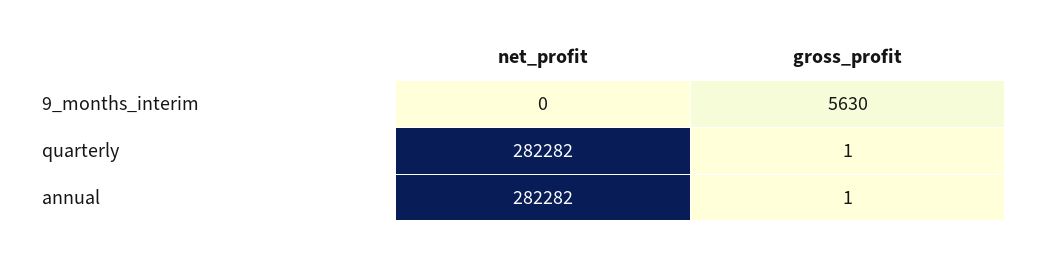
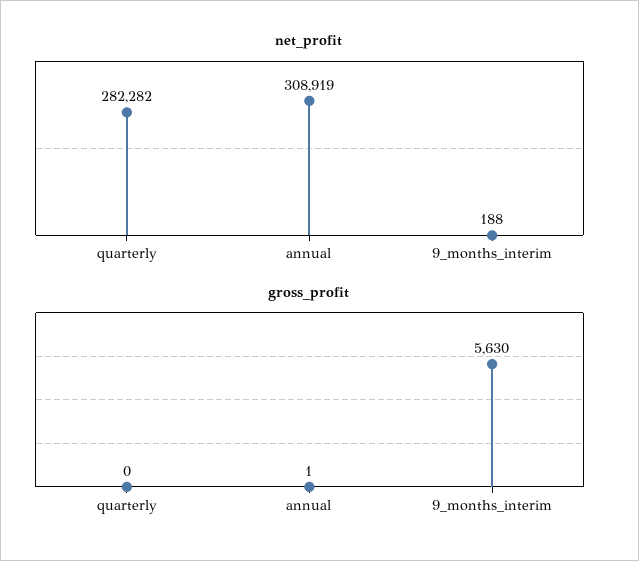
  {
    "net_profit": {
-     "9_months_interim": 0,
+     "9_months_interim": 188,
      "quarterly": 282282,
-     "annual": 282282
+     "annual": 308919
    },
    "gross_profit": {
      "9_months_interim": 5630,
-     "quarterly": 1,
+     "quarterly": 0,
      "annual": 1
    }
  }

